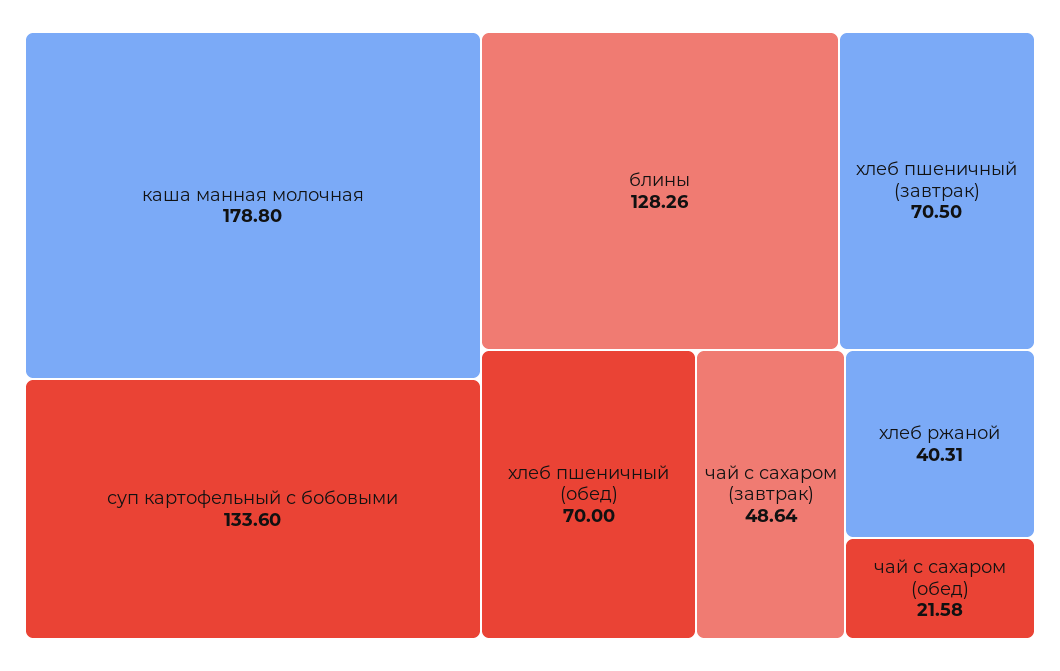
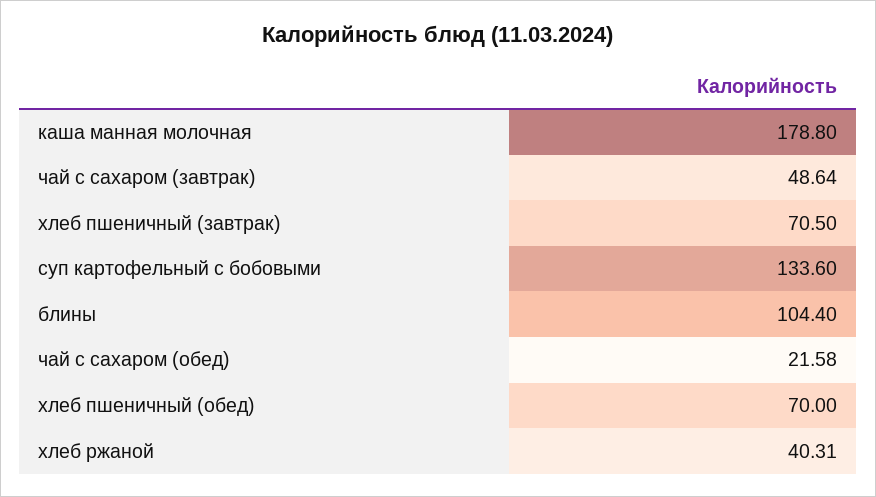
  {
    "каша манная молочная": 178.8,
    "суп картофельный с бобовыми": 133.6,
-   "блины": 128.26,
+   "блины": 104.4,
    "хлеб пшеничный (завтрак)": 70.5,
    "хлеб пшеничный (обед)": 70,
    "чай с сахаром (завтрак)": 48.64,
    "хлеб ржаной": 40.31,
    "чай с сахаром (обед)": 21.58
  }

